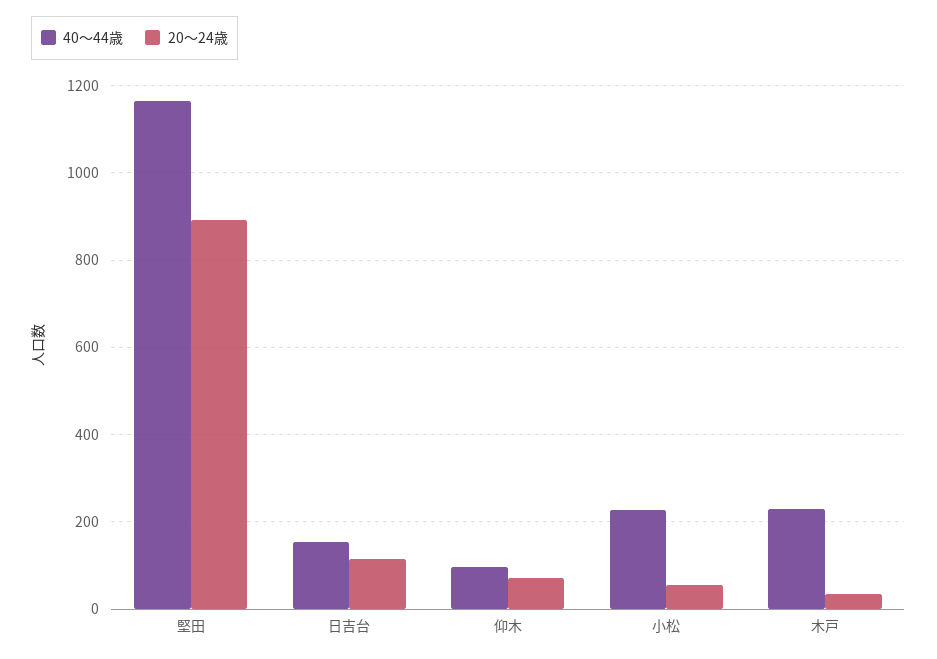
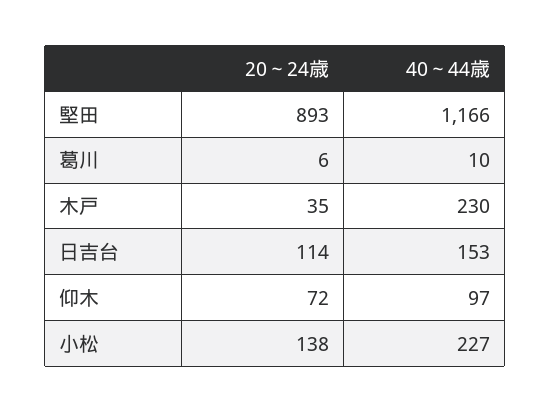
  {
    "40～44歳": {
      "堅田": 1166,
      "日吉台": 153,
      "仰木": 97,
      "小松": 227,
-     "木戸": 230
+     "木戸": 230,
+     "葛川": 10
    },
    "20～24歳": {
      "堅田": 893,
      "日吉台": 114,
      "仰木": 72,
-     "小松": 60,
+     "小松": 138,
-     "木戸": 35
+     "木戸": 35,
+     "葛川": 6
    }
  }

